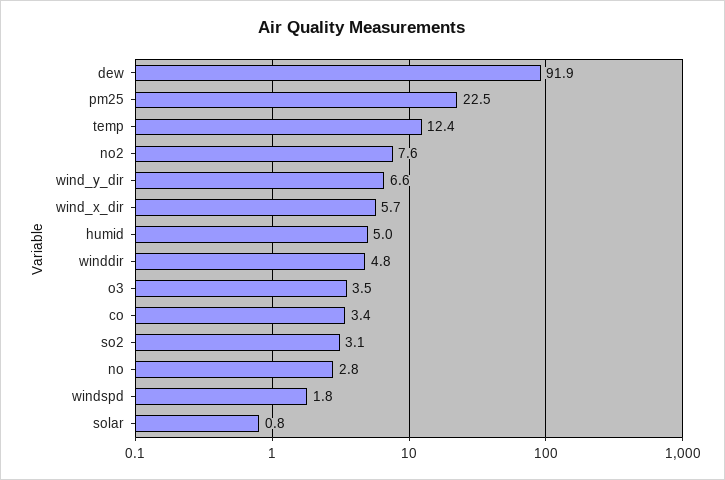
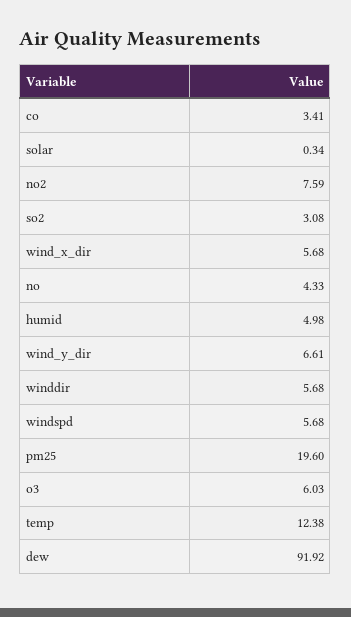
  {
    "dew": 91.92,
-   "pm25": 22.5,
+   "pm25": 19.6,
    "temp": 12.38,
    "no2": 7.59,
    "wind_y_dir": 6.61,
    "wind_x_dir": 5.68,
    "humid": 4.98,
-   "winddir": 4.8,
+   "winddir": 5.68,
-   "o3": 3.5,
+   "o3": 6.03,
    "co": 3.41,
    "so2": 3.08,
-   "no": 2.8,
+   "no": 4.33,
-   "windspd": 1.8,
+   "windspd": 5.68,
-   "solar": 0.8
+   "solar": 0.34
  }

